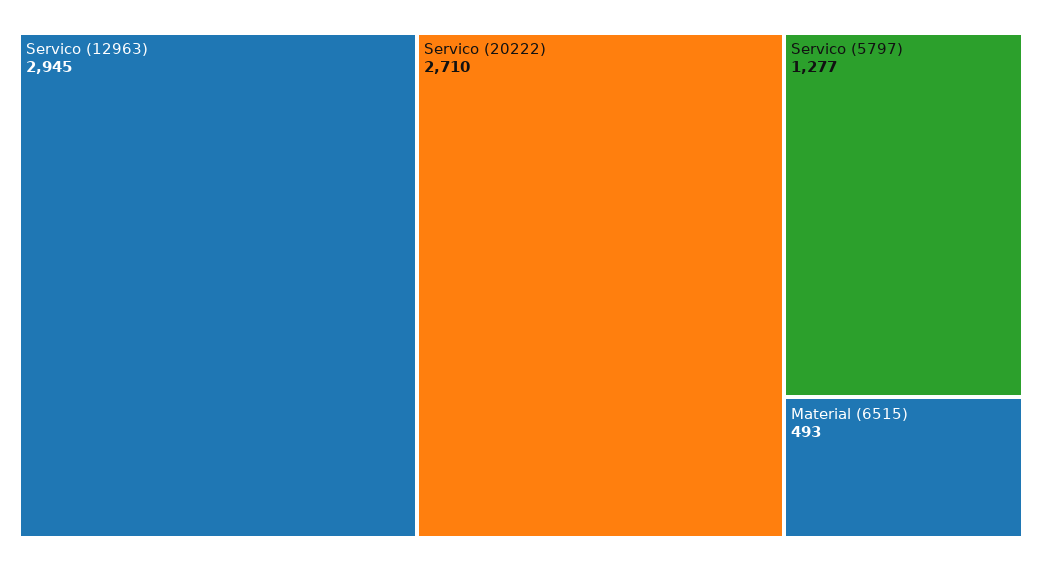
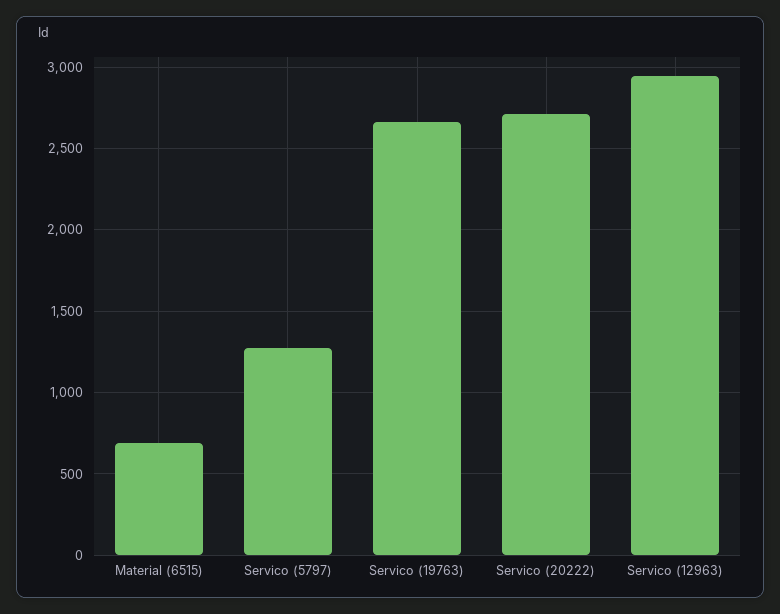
  {
    "Servico (12963)": 2945,
    "Servico (20222)": 2710,
    "Servico (5797)": 1277,
-   "Material (6515)": 493
+   "Material (6515)": 700,
+   "Servico (19763)": 2650
  }

